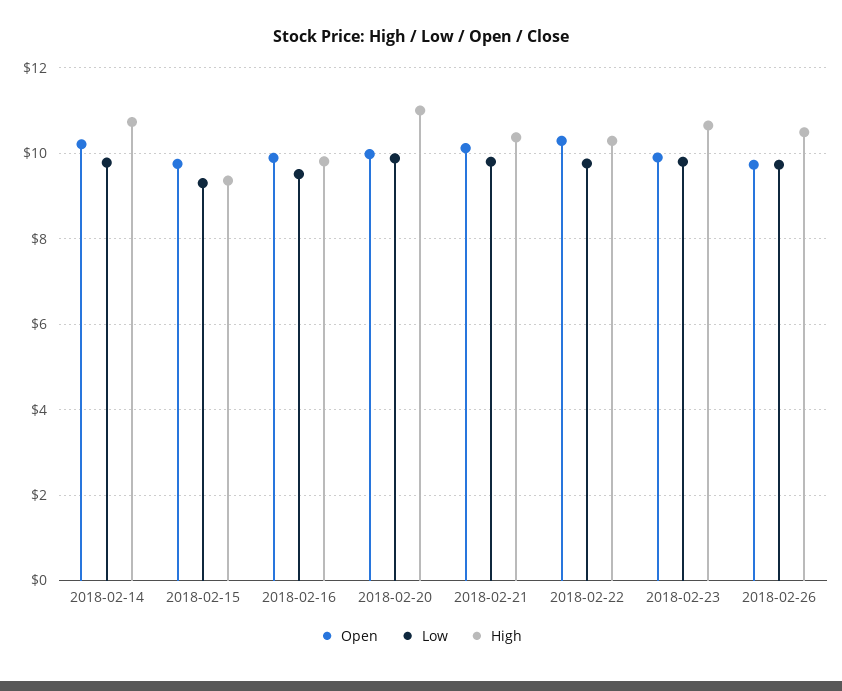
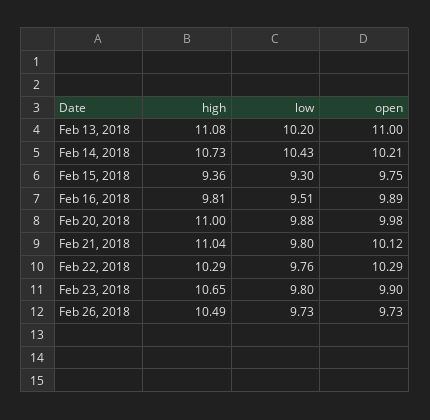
  {
    "Open": {
      "2018-02-14": 10.21,
      "2018-02-15": 9.75,
      "2018-02-16": 9.89,
      "2018-02-20": 9.98,
      "2018-02-21": 10.12,
      "2018-02-22": 10.29,
      "2018-02-23": 9.9,
-     "2018-02-26": 9.73
+     "2018-02-26": 9.73,
+     "Feb 13, 2018": 11
    },
    "Low": {
-     "2018-02-14": 9.8,
+     "2018-02-14": 10.43,
      "2018-02-15": 9.3,
      "2018-02-16": 9.51,
      "2018-02-20": 9.88,
      "2018-02-21": 9.8,
      "2018-02-22": 9.76,
      "2018-02-23": 9.8,
-     "2018-02-26": 9.73
+     "2018-02-26": 9.73,
+     "Feb 13, 2018": 10.2
    },
    "High": {
      "2018-02-14": 10.73,
      "2018-02-15": 9.36,
      "2018-02-16": 9.81,
      "2018-02-20": 11,
-     "2018-02-21": 10.4,
+     "2018-02-21": 11.04,
      "2018-02-22": 10.29,
      "2018-02-23": 10.65,
-     "2018-02-26": 10.49
+     "2018-02-26": 10.49,
+     "Feb 13, 2018": 11.08
    }
  }

